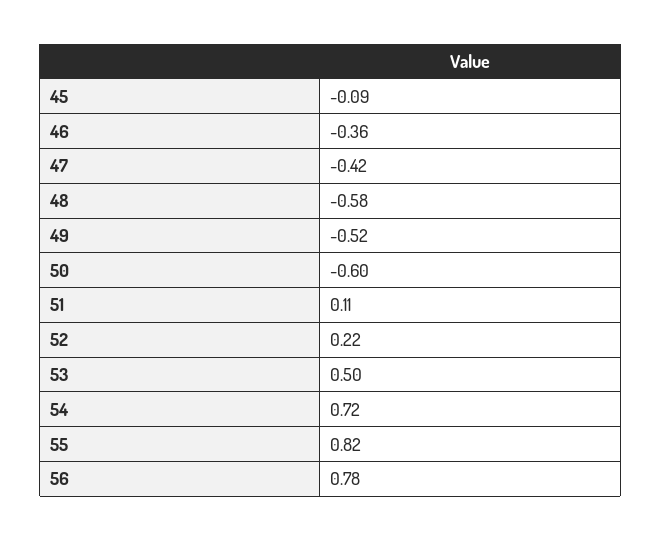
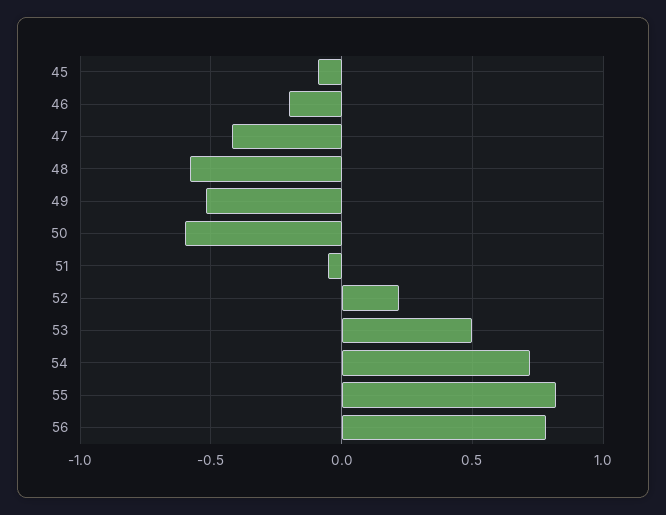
  {
    "45": -0.09,
-   "46": -0.36,
+   "46": -0.2,
    "47": -0.42,
    "48": -0.58,
    "49": -0.52,
    "50": -0.6,
-   "51": 0.11,
+   "51": -0.05,
    "52": 0.22,
    "53": 0.5,
    "54": 0.72,
    "55": 0.82,
    "56": 0.78
  }

